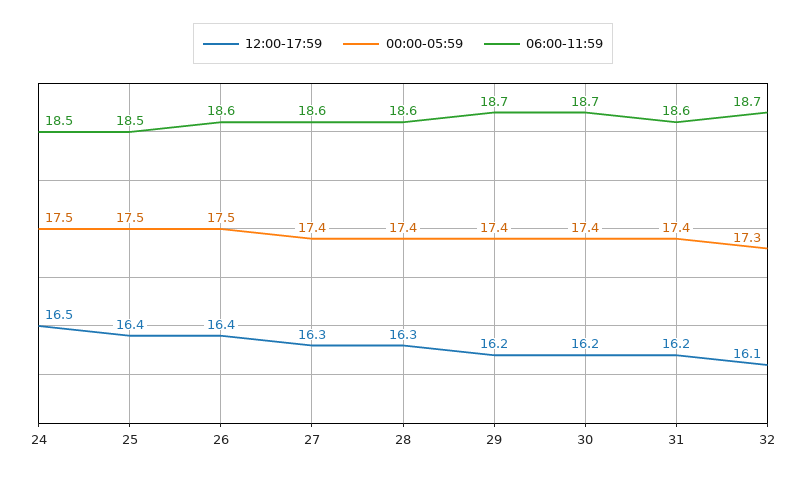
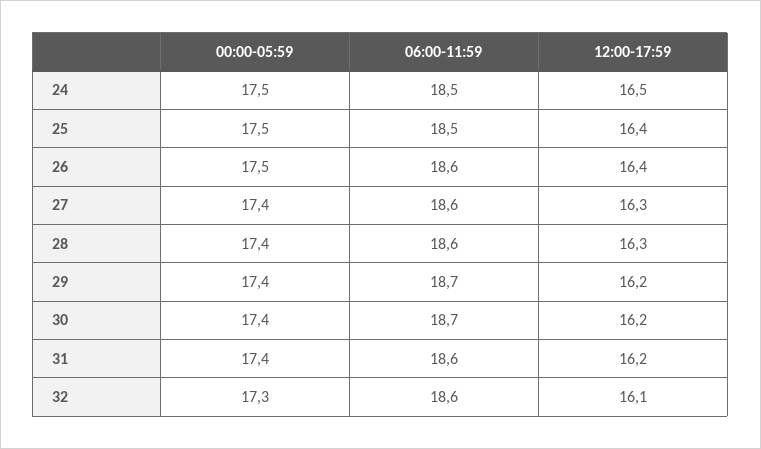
  {
    "12:00-17:59": {
      "24": 16.5,
      "25": 16.4,
      "26": 16.4,
      "27": 16.3,
      "28": 16.3,
      "29": 16.2,
      "30": 16.2,
      "31": 16.2,
      "32": 16.1
    },
    "00:00-05:59": {
      "24": 17.5,
      "25": 17.5,
      "26": 17.5,
      "27": 17.4,
      "28": 17.4,
      "29": 17.4,
      "30": 17.4,
      "31": 17.4,
      "32": 17.3
    },
    "06:00-11:59": {
      "24": 18.5,
      "25": 18.5,
      "26": 18.6,
      "27": 18.6,
      "28": 18.6,
      "29": 18.7,
      "30": 18.7,
      "31": 18.6,
-     "32": 18.7
+     "32": 18.6
    }
  }

